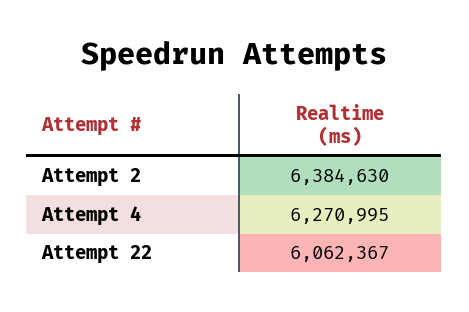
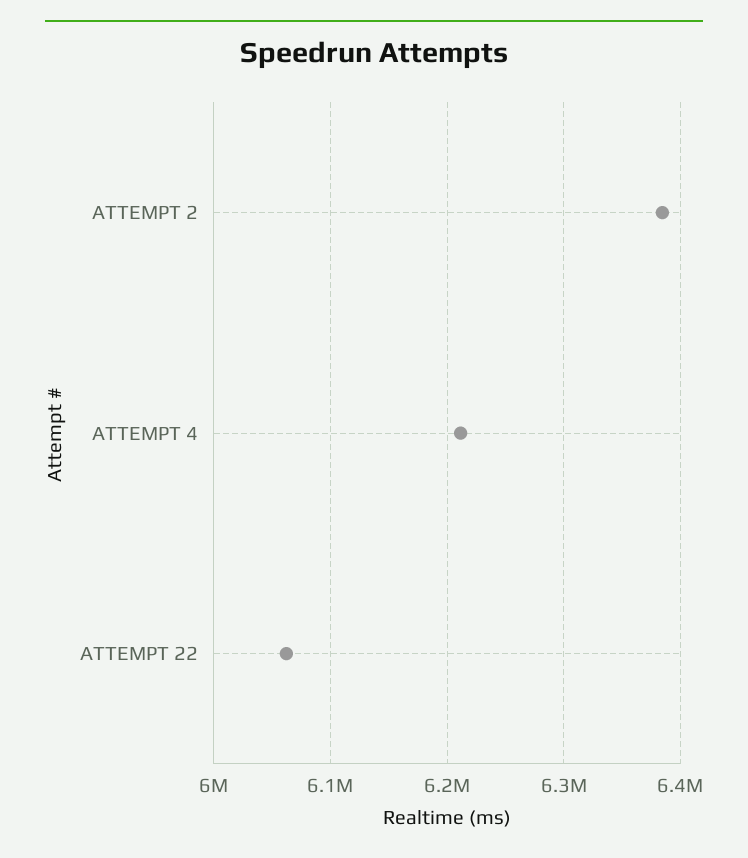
  {
    "Attempt 2": 6384630,
-   "Attempt 4": 6270995,
+   "Attempt 4": 6210000,
    "Attempt 22": 6062367
  }

